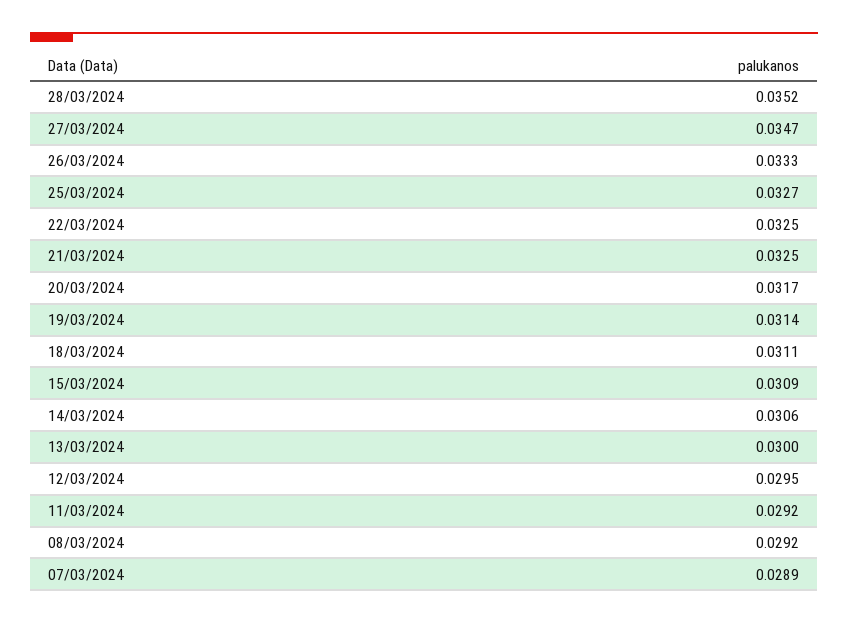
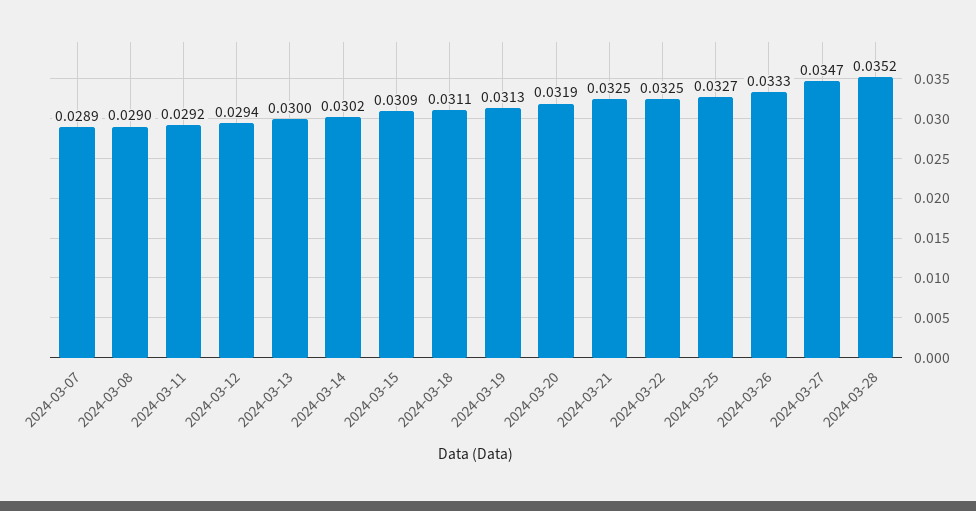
  {
    "28/03/2024": 0.0352,
    "27/03/2024": 0.0347,
    "26/03/2024": 0.0333,
    "25/03/2024": 0.0327,
    "22/03/2024": 0.0325,
    "21/03/2024": 0.0325,
-   "20/03/2024": 0.0317,
+   "20/03/2024": 0.0319,
-   "19/03/2024": 0.0314,
+   "19/03/2024": 0.0313,
    "18/03/2024": 0.0311,
    "15/03/2024": 0.0309,
-   "14/03/2024": 0.0306,
+   "14/03/2024": 0.0302,
    "13/03/2024": 0.03,
-   "12/03/2024": 0.0295,
+   "12/03/2024": 0.0294,
    "11/03/2024": 0.0292,
-   "08/03/2024": 0.0292,
+   "08/03/2024": 0.029,
    "07/03/2024": 0.0289
  }

